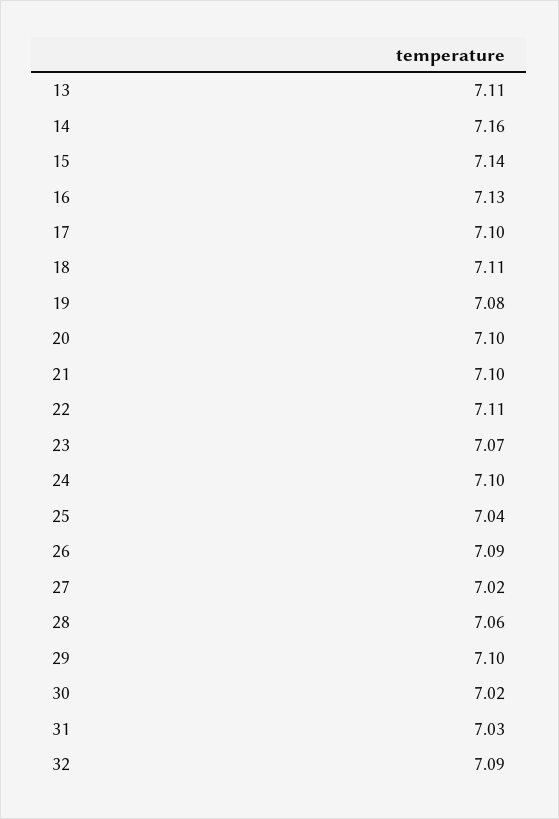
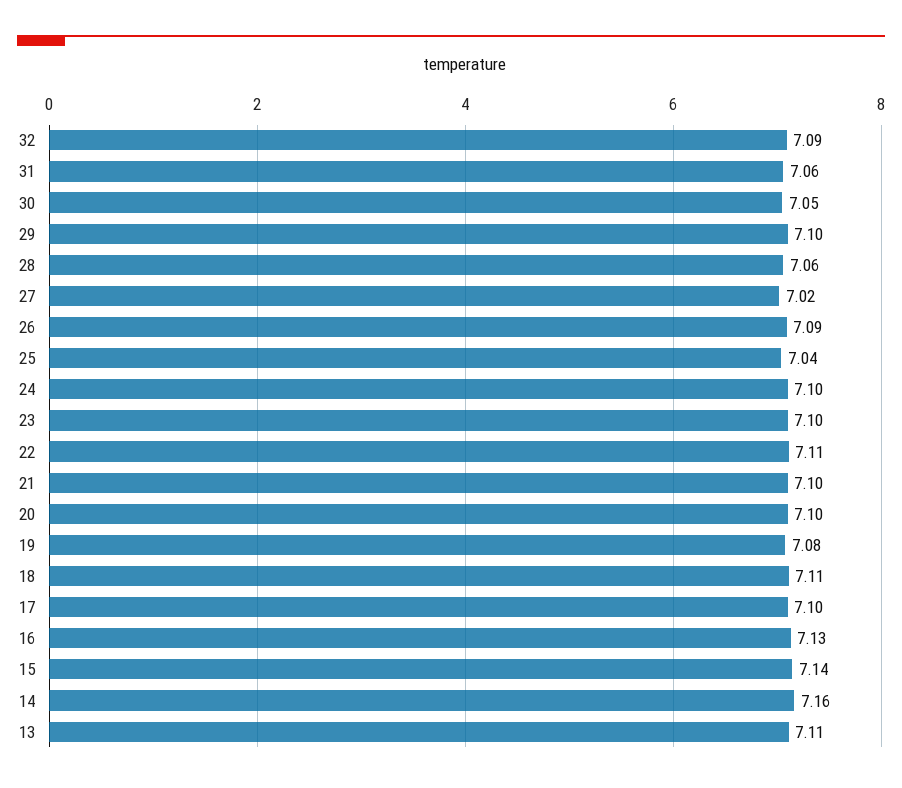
  {
    "13": 7.11,
    "14": 7.16,
    "15": 7.14,
    "16": 7.13,
    "17": 7.1,
    "18": 7.11,
    "19": 7.08,
    "20": 7.1,
    "21": 7.1,
    "22": 7.11,
-   "23": 7.07,
+   "23": 7.1,
    "24": 7.1,
    "25": 7.04,
    "26": 7.09,
    "27": 7.02,
    "28": 7.06,
    "29": 7.1,
-   "30": 7.02,
+   "30": 7.05,
-   "31": 7.03,
+   "31": 7.06,
    "32": 7.09
  }

